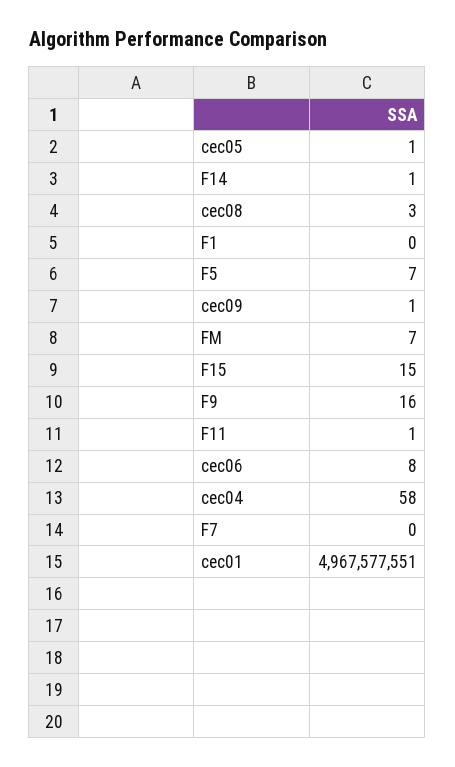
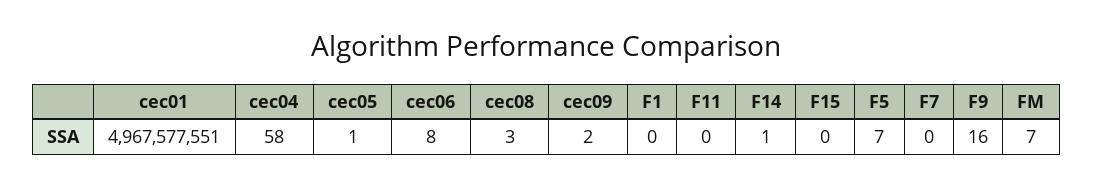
  {
    "cec05": 1,
    "F14": 1,
    "cec08": 3,
    "F1": 0,
    "F5": 7,
-   "cec09": 1,
+   "cec09": 2,
    "FM": 7,
-   "F15": 15,
+   "F15": 0,
    "F9": 16,
-   "F11": 1,
+   "F11": 0,
    "cec06": 8,
    "cec04": 58,
    "F7": 0,
    "cec01": 4967577551
  }

